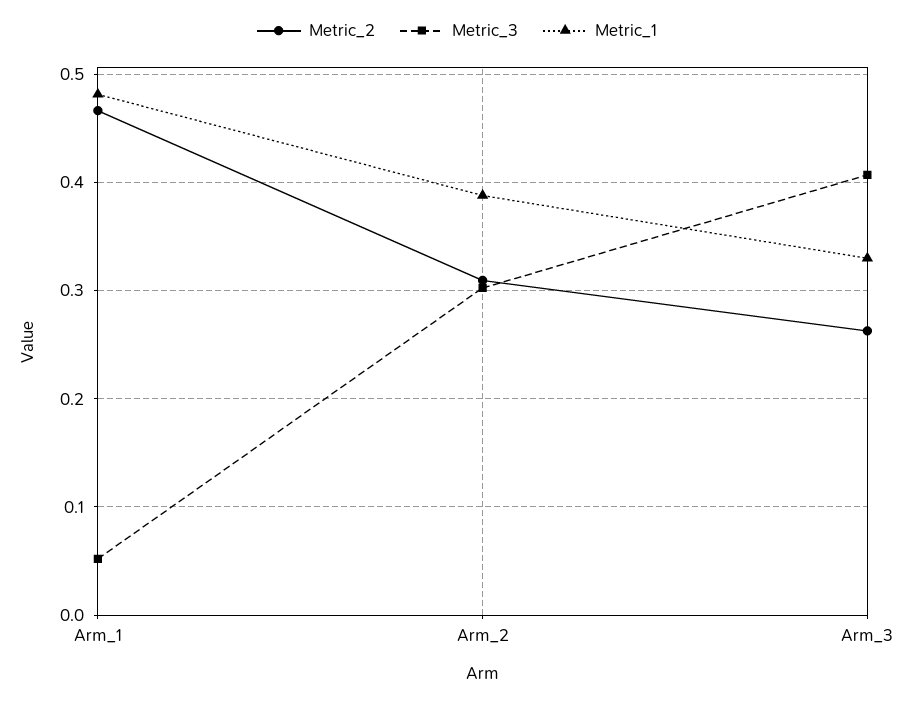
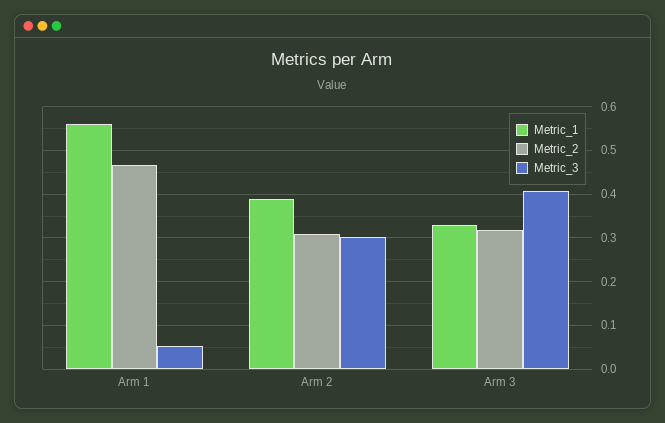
  {
    "Metric_2": {
      "Arm_1": 0.47,
      "Arm_2": 0.31,
-     "Arm_3": 0.26
+     "Arm_3": 0.32
    },
    "Metric_3": {
      "Arm_1": 0.05,
      "Arm_2": 0.3,
      "Arm_3": 0.41
    },
    "Metric_1": {
-     "Arm_1": 0.48,
+     "Arm_1": 0.56,
      "Arm_2": 0.39,
      "Arm_3": 0.33
    }
  }

